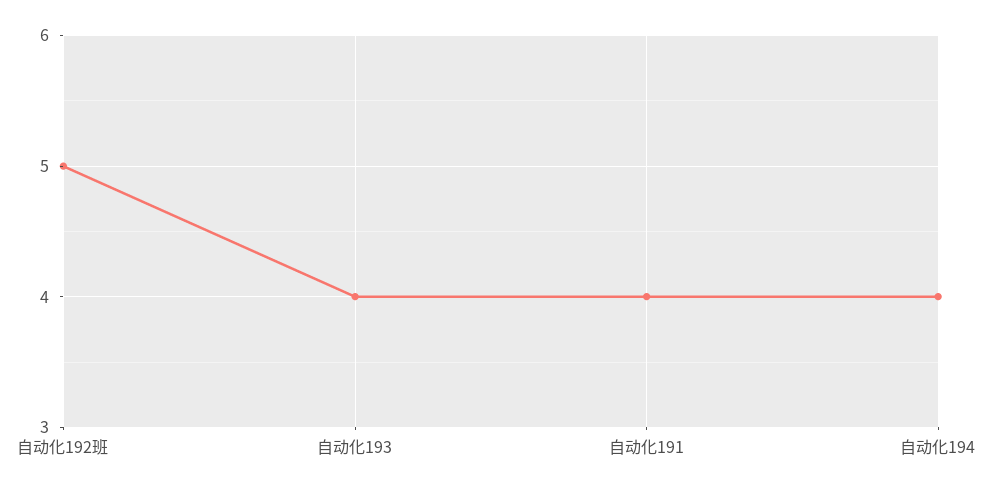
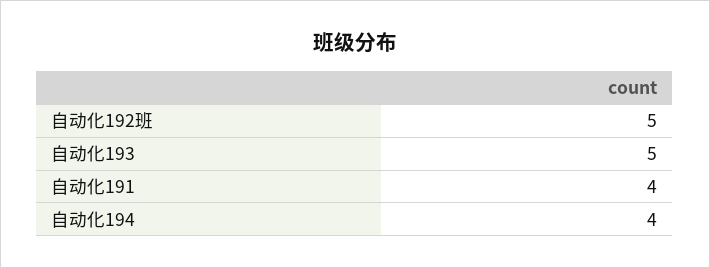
  {
    "自动化192班": 5,
-   "自动化193": 4,
+   "自动化193": 5,
    "自动化191": 4,
    "自动化194": 4
  }

